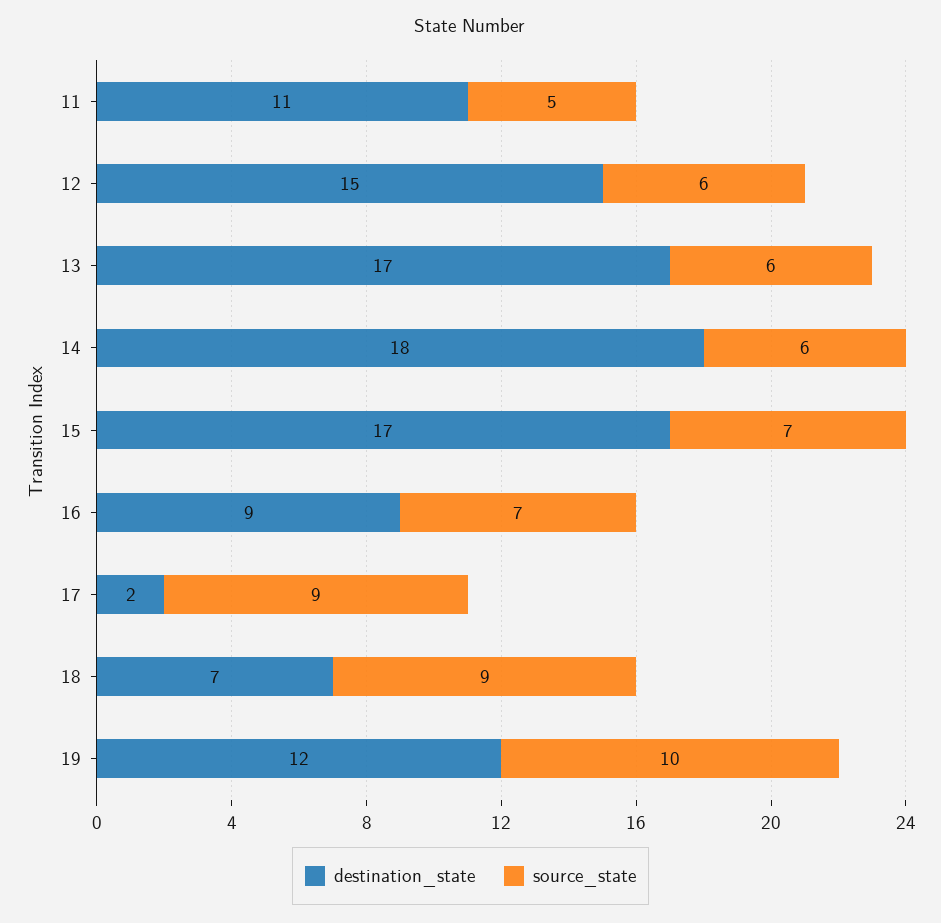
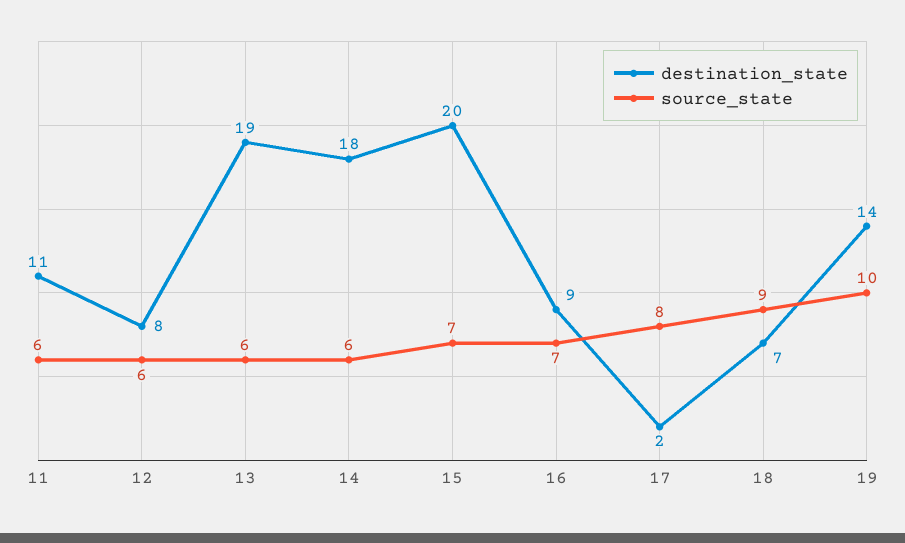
  {
    "destination_state": {
      "11": 11,
-     "12": 15,
+     "12": 8,
-     "13": 17,
+     "13": 19,
      "14": 18,
-     "15": 17,
+     "15": 20,
      "16": 9,
      "17": 2,
      "18": 7,
-     "19": 12
+     "19": 14
    },
    "source_state": {
-     "11": 5,
+     "11": 6,
      "12": 6,
      "13": 6,
      "14": 6,
      "15": 7,
      "16": 7,
-     "17": 9,
+     "17": 8,
      "18": 9,
      "19": 10
    }
  }

